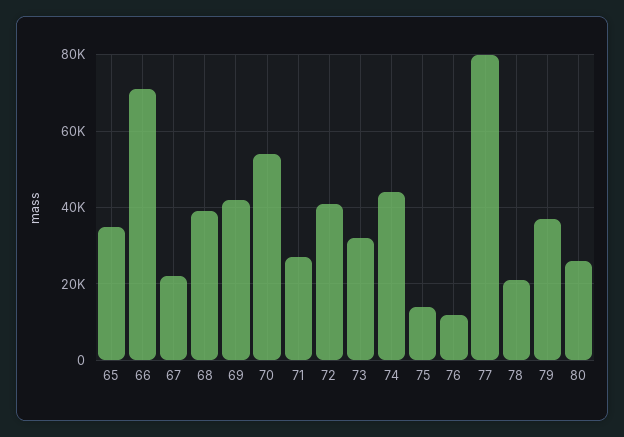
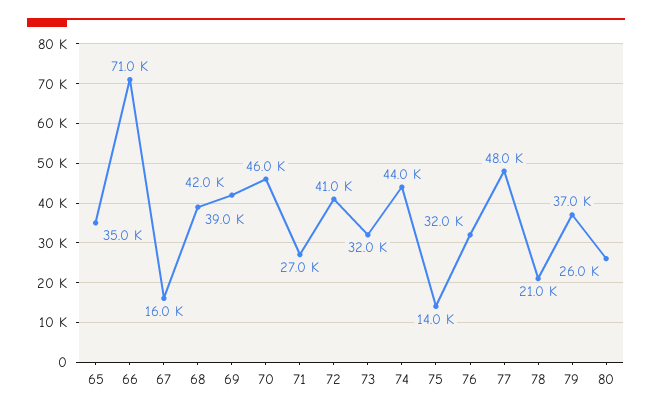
  {
    "65": 35000,
    "66": 71000,
-   "67": 22000,
+   "67": 16000,
    "68": 39000,
    "69": 42000,
-   "70": 54000,
+   "70": 46000,
    "71": 27000,
    "72": 41000,
    "73": 32000,
    "74": 44000,
    "75": 14000,
-   "76": 12000,
+   "76": 32000,
-   "77": 80000,
+   "77": 48000,
    "78": 21000,
    "79": 37000,
    "80": 26000
  }

